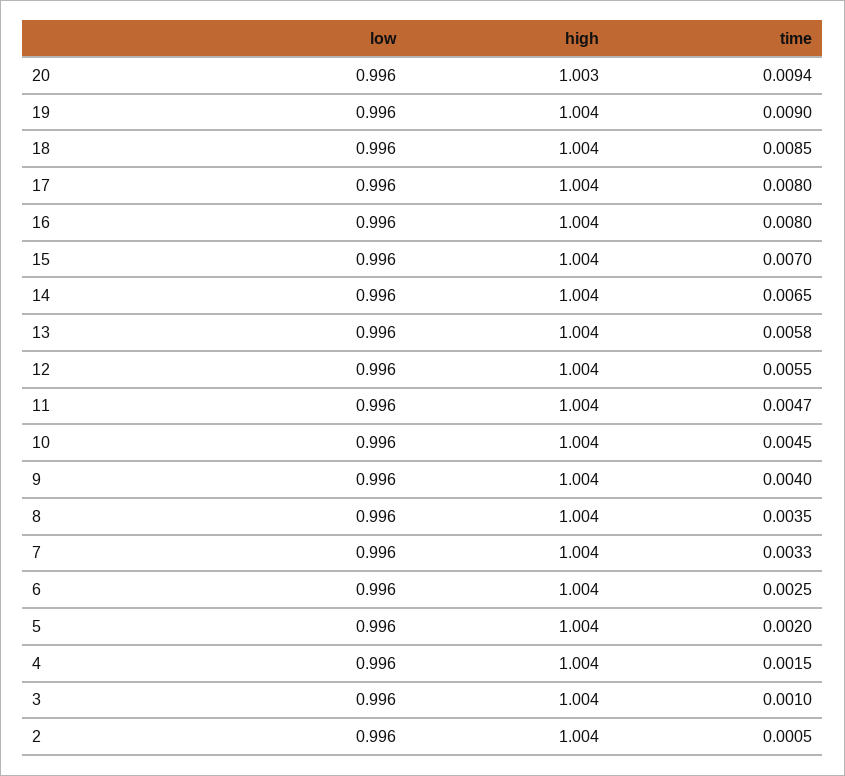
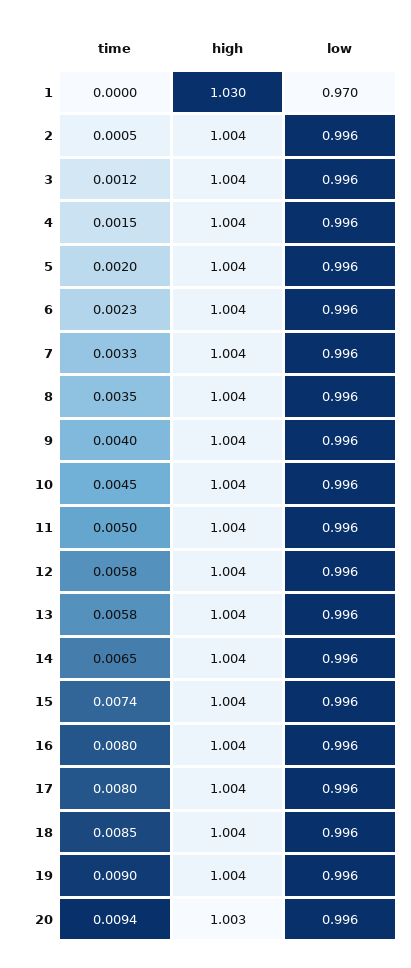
  {
    "low": {
      "20": 0.996,
      "19": 0.996,
      "18": 0.996,
      "17": 0.996,
      "16": 0.996,
      "15": 0.996,
      "14": 0.996,
      "13": 0.996,
      "12": 0.996,
      "11": 0.996,
      "10": 0.996,
      "9": 0.996,
      "8": 0.996,
      "7": 0.996,
      "6": 0.996,
      "5": 0.996,
      "4": 0.996,
      "3": 0.996,
-     "2": 0.996
+     "2": 0.996,
+     "1": 0.97
    },
    "high": {
      "20": 1.003,
      "19": 1.004,
      "18": 1.004,
      "17": 1.004,
      "16": 1.004,
      "15": 1.004,
      "14": 1.004,
      "13": 1.004,
      "12": 1.004,
      "11": 1.004,
      "10": 1.004,
      "9": 1.004,
      "8": 1.004,
      "7": 1.004,
      "6": 1.004,
      "5": 1.004,
      "4": 1.004,
      "3": 1.004,
-     "2": 1.004
+     "2": 1.004,
+     "1": 1.03
    },
    "time": {
      "20": 0.0094,
      "19": 0.009,
      "18": 0.0085,
      "17": 0.008,
      "16": 0.008,
-     "15": 0.007,
+     "15": 0.0074,
      "14": 0.0065,
      "13": 0.0058,
-     "12": 0.0055,
+     "12": 0.0058,
-     "11": 0.0047,
+     "11": 0.005,
      "10": 0.0045,
      "9": 0.004,
      "8": 0.0035,
      "7": 0.0033,
-     "6": 0.0025,
+     "6": 0.0023,
      "5": 0.002,
      "4": 0.0015,
-     "3": 0.001,
+     "3": 0.0012,
-     "2": 0.0005
+     "2": 0.0005,
+     "1": 0
    }
  }

